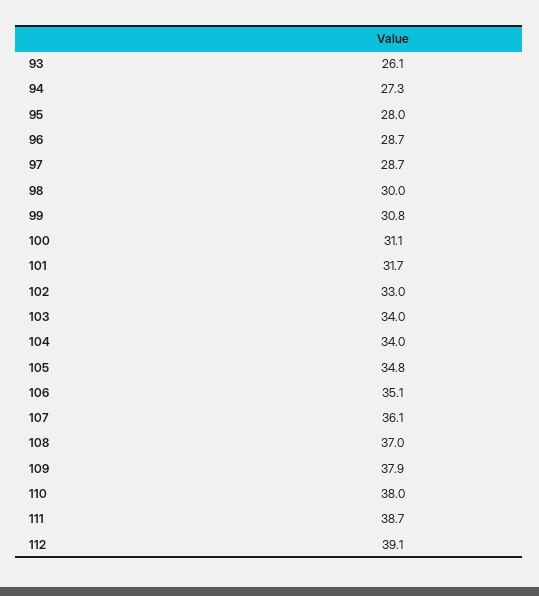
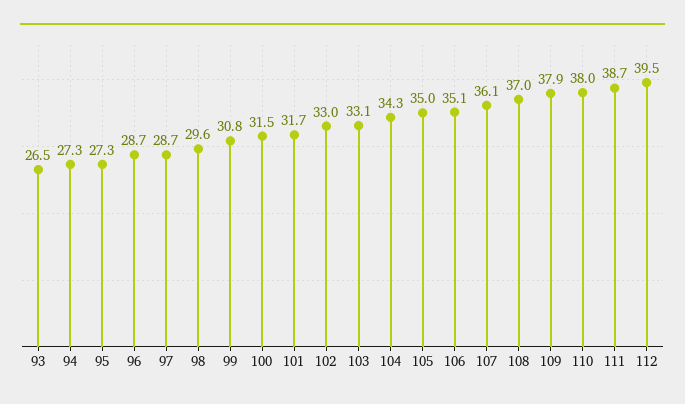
  {
-   "93": 26.1,
+   "93": 26.5,
    "94": 27.3,
-   "95": 28,
+   "95": 27.3,
    "96": 28.7,
    "97": 28.7,
-   "98": 30,
+   "98": 29.6,
    "99": 30.8,
-   "100": 31.1,
+   "100": 31.5,
    "101": 31.7,
    "102": 33,
-   "103": 34,
+   "103": 33.1,
-   "104": 34,
+   "104": 34.3,
-   "105": 34.8,
+   "105": 35,
    "106": 35.1,
    "107": 36.1,
    "108": 37,
    "109": 37.9,
    "110": 38,
    "111": 38.7,
-   "112": 39.1
+   "112": 39.5
  }

